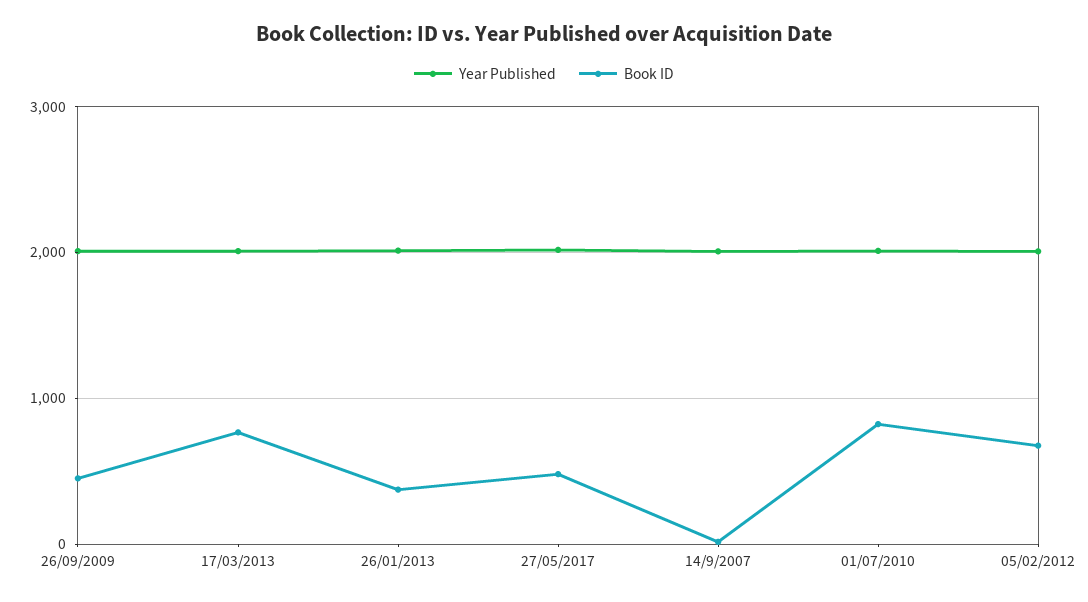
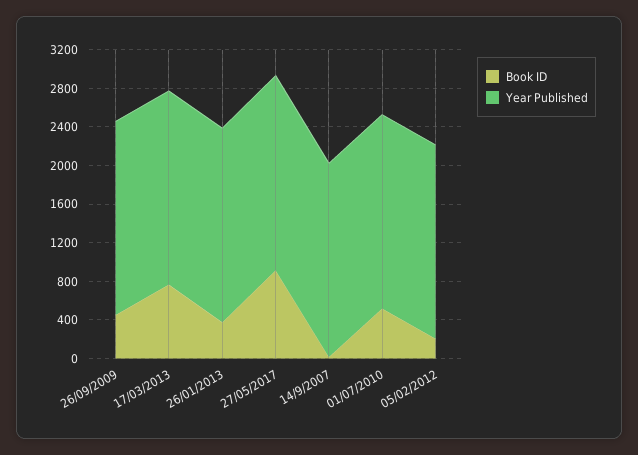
  {
    "Year Published": {
      "26/09/2009": 2000,
      "17/03/2013": 2000,
      "26/01/2013": 2000,
      "27/05/2017": 2000,
      "14/9/2007": 2000,
      "01/07/2010": 2000,
      "05/02/2012": 2000
    },
    "Book ID": {
      "26/09/2009": 500,
      "17/03/2013": 800,
      "26/01/2013": 400,
-     "27/05/2017": 500,
+     "27/05/2017": 900,
      "14/9/2007": 0,
-     "01/07/2010": 800,
+     "01/07/2010": 500,
-     "05/02/2012": 700
+     "05/02/2012": 200
    }
  }

